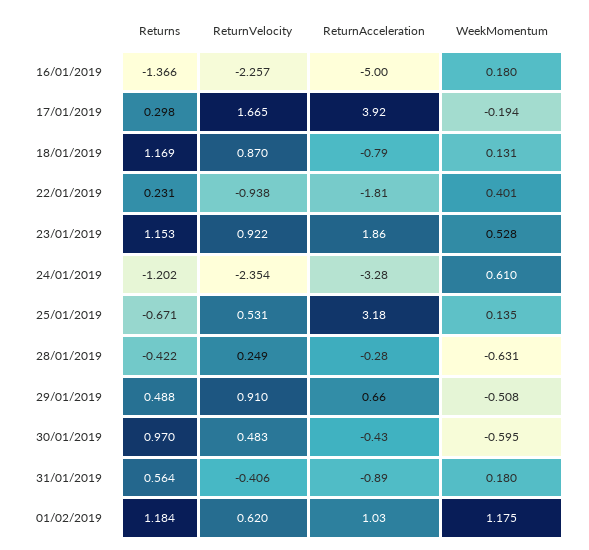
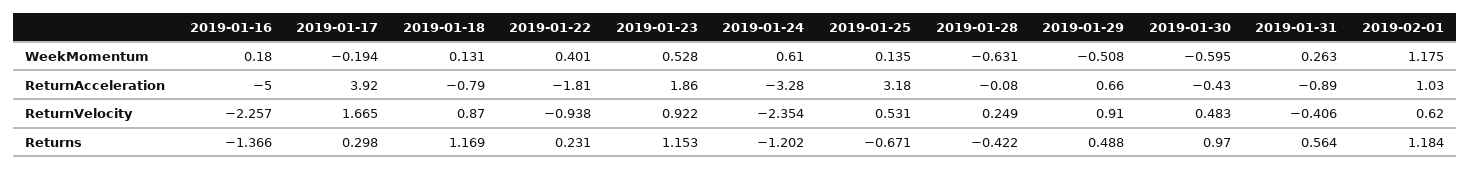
  {
    "Returns": {
      "16/01/2019": -1.366,
      "17/01/2019": 0.298,
      "18/01/2019": 1.169,
      "22/01/2019": 0.231,
      "23/01/2019": 1.153,
      "24/01/2019": -1.202,
      "25/01/2019": -0.671,
      "28/01/2019": -0.422,
      "29/01/2019": 0.488,
      "30/01/2019": 0.97,
      "31/01/2019": 0.564,
      "01/02/2019": 1.184
    },
    "ReturnVelocity": {
      "16/01/2019": -2.257,
      "17/01/2019": 1.665,
      "18/01/2019": 0.87,
      "22/01/2019": -0.938,
      "23/01/2019": 0.922,
      "24/01/2019": -2.354,
      "25/01/2019": 0.531,
      "28/01/2019": 0.249,
      "29/01/2019": 0.91,
      "30/01/2019": 0.483,
      "31/01/2019": -0.406,
      "01/02/2019": 0.62
    },
    "ReturnAcceleration": {
      "16/01/2019": -5,
      "17/01/2019": 3.92,
      "18/01/2019": -0.79,
      "22/01/2019": -1.81,
      "23/01/2019": 1.86,
      "24/01/2019": -3.28,
      "25/01/2019": 3.18,
-     "28/01/2019": -0.28,
+     "28/01/2019": -0.08,
      "29/01/2019": 0.66,
      "30/01/2019": -0.43,
      "31/01/2019": -0.89,
      "01/02/2019": 1.03
    },
    "WeekMomentum": {
      "16/01/2019": 0.18,
      "17/01/2019": -0.194,
      "18/01/2019": 0.131,
      "22/01/2019": 0.401,
      "23/01/2019": 0.528,
      "24/01/2019": 0.61,
      "25/01/2019": 0.135,
      "28/01/2019": -0.631,
      "29/01/2019": -0.508,
      "30/01/2019": -0.595,
-     "31/01/2019": 0.18,
+     "31/01/2019": 0.263,
      "01/02/2019": 1.175
    }
  }

